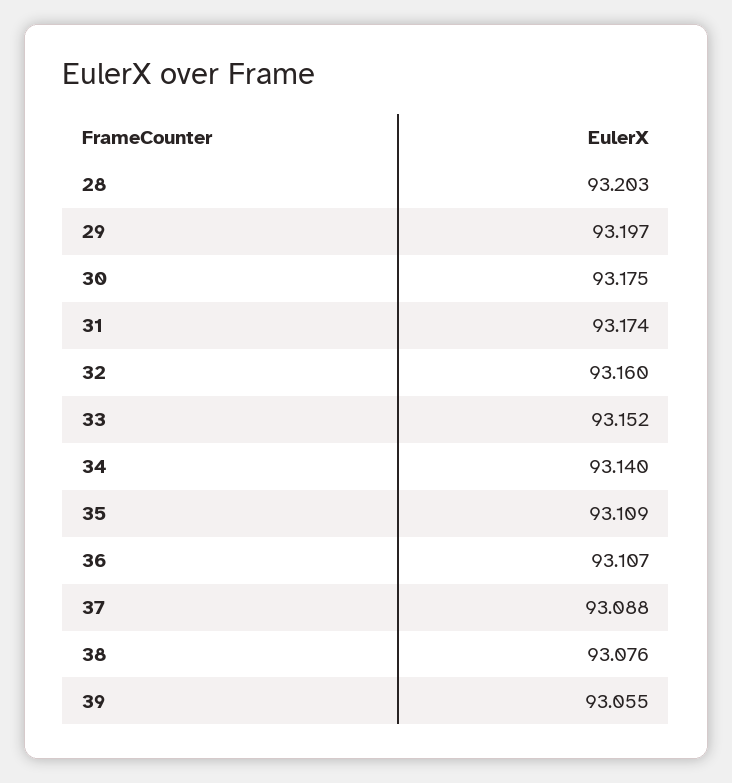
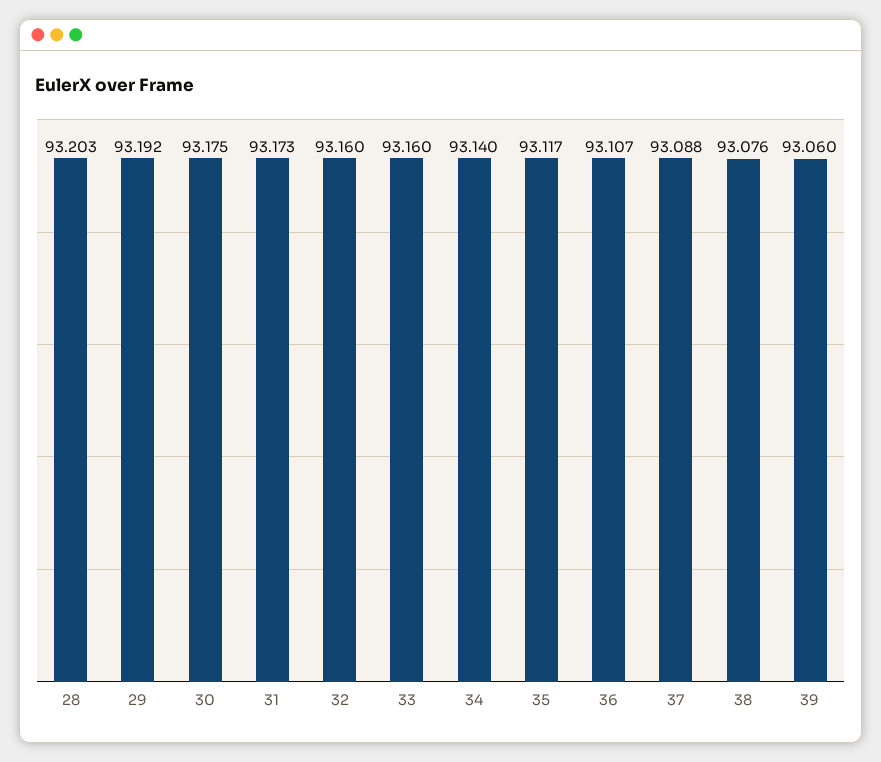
  {
    "28": 93.203,
-   "29": 93.197,
+   "29": 93.192,
    "30": 93.175,
-   "31": 93.174,
+   "31": 93.173,
    "32": 93.16,
-   "33": 93.152,
+   "33": 93.16,
    "34": 93.14,
-   "35": 93.109,
+   "35": 93.117,
    "36": 93.107,
    "37": 93.088,
    "38": 93.076,
-   "39": 93.055
+   "39": 93.06
  }

